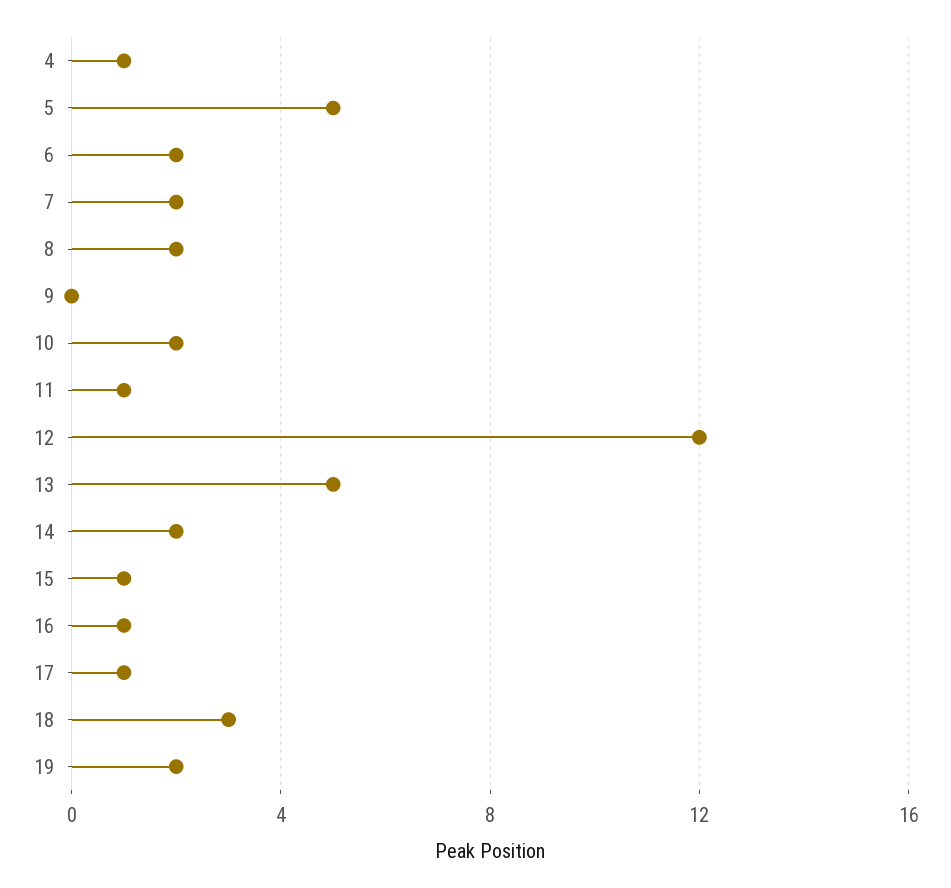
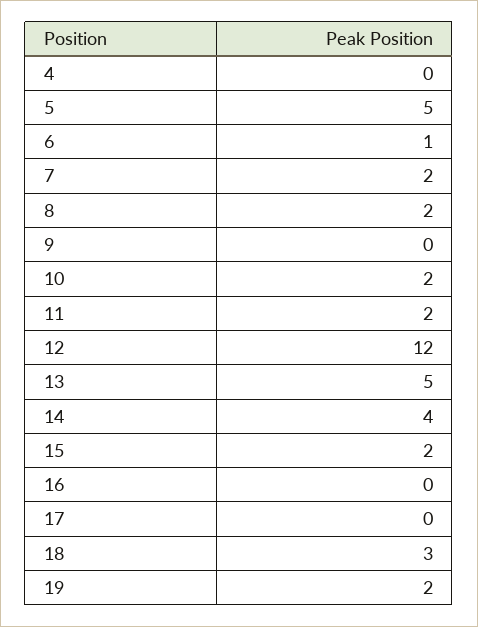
  {
-   "4": 1,
+   "4": 0,
    "5": 5,
-   "6": 2,
+   "6": 1,
    "7": 2,
    "8": 2,
    "9": 0,
    "10": 2,
-   "11": 1,
+   "11": 2,
    "12": 12,
    "13": 5,
-   "14": 2,
+   "14": 4,
-   "15": 1,
+   "15": 2,
-   "16": 1,
+   "16": 0,
-   "17": 1,
+   "17": 0,
    "18": 3,
    "19": 2
  }

